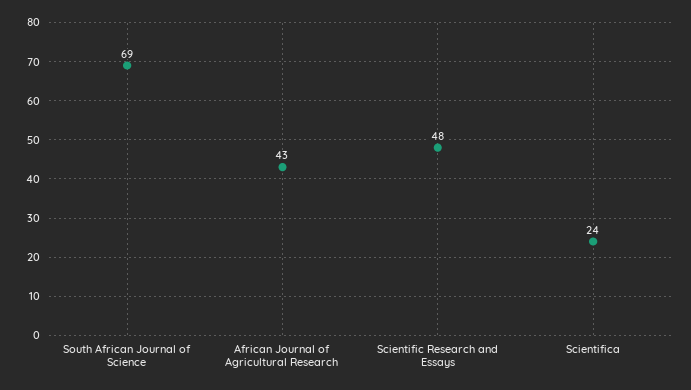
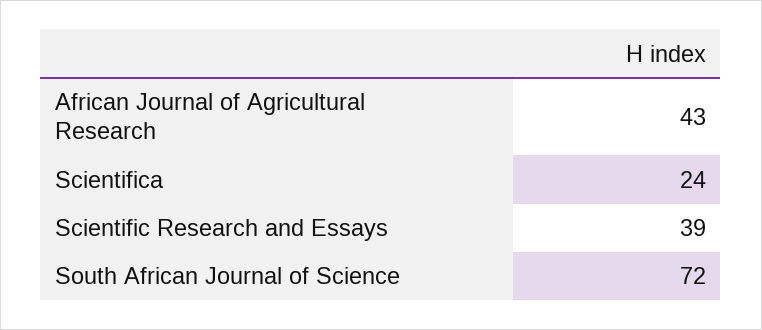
  {
-   "South African Journal of Science": 69,
+   "South African Journal of Science": 72,
    "African Journal of Agricultural Research": 43,
-   "Scientific Research and Essays": 48,
+   "Scientific Research and Essays": 39,
    "Scientifica": 24
  }

